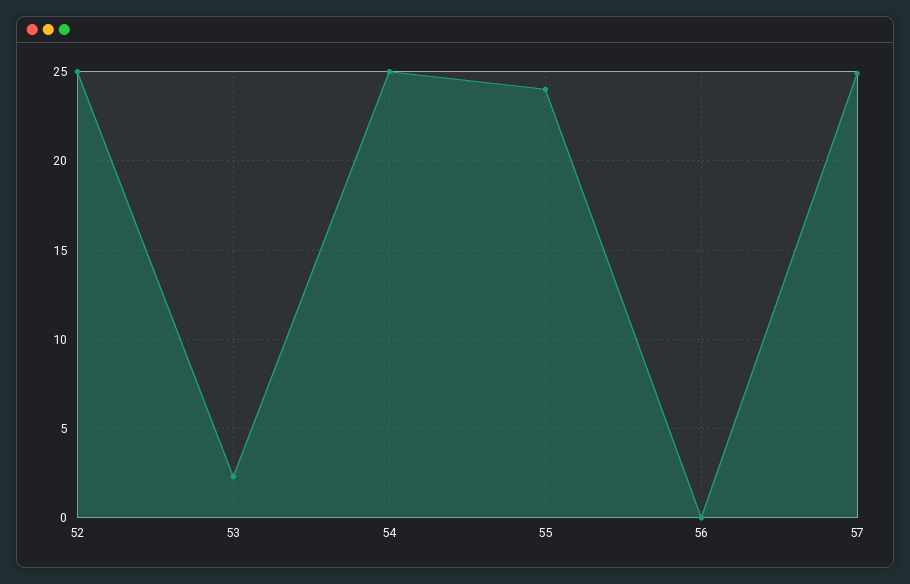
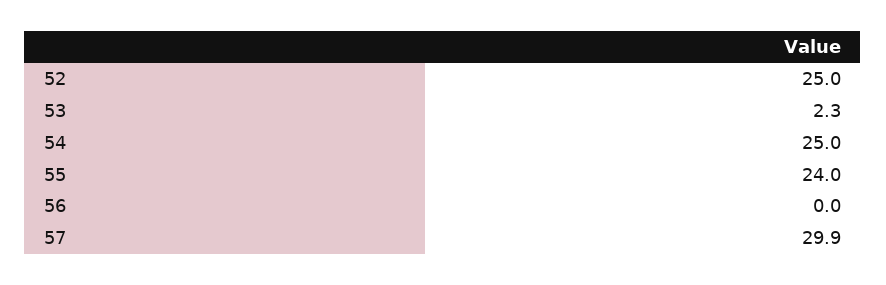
  {
    "52": 25,
    "53": 2.3,
    "54": 25,
    "55": 24,
    "56": 0,
-   "57": 25
+   "57": 29.9
  }

